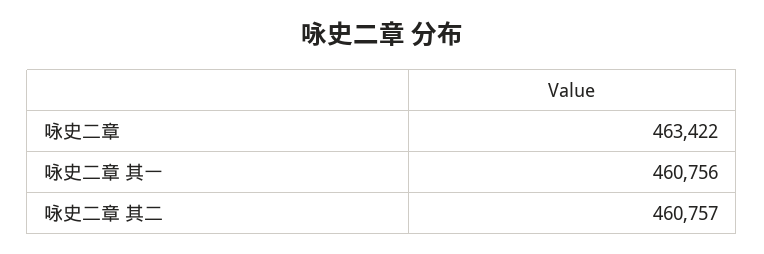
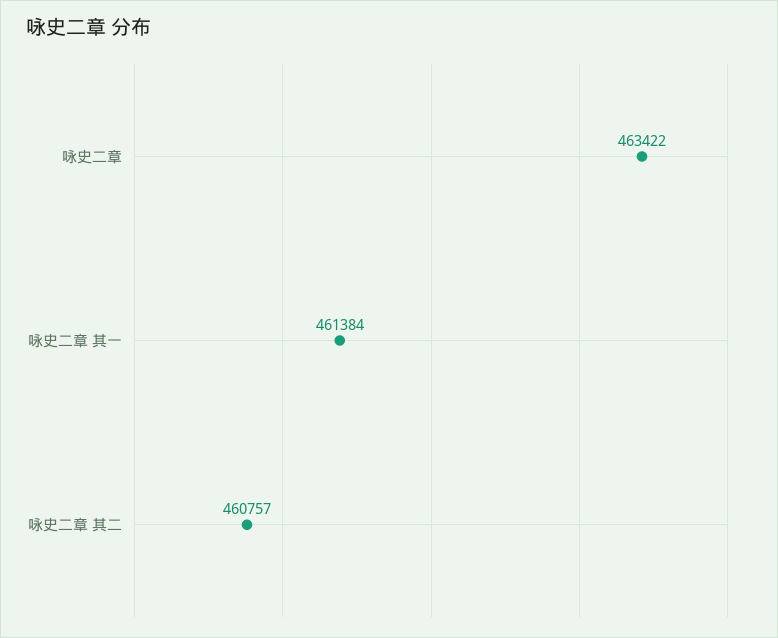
  {
    "咏史二章": 463422,
-   "咏史二章 其一": 460756,
+   "咏史二章 其一": 461384,
    "咏史二章 其二": 460757
  }

